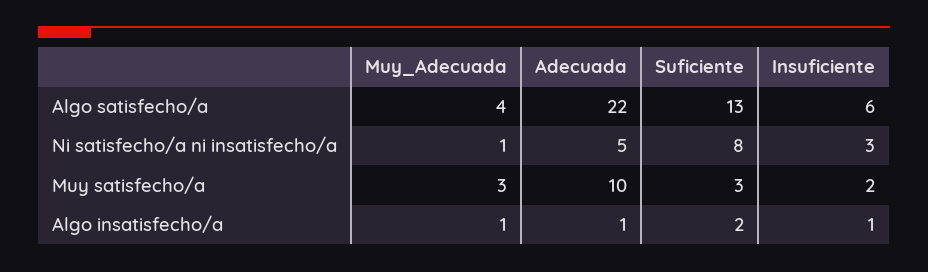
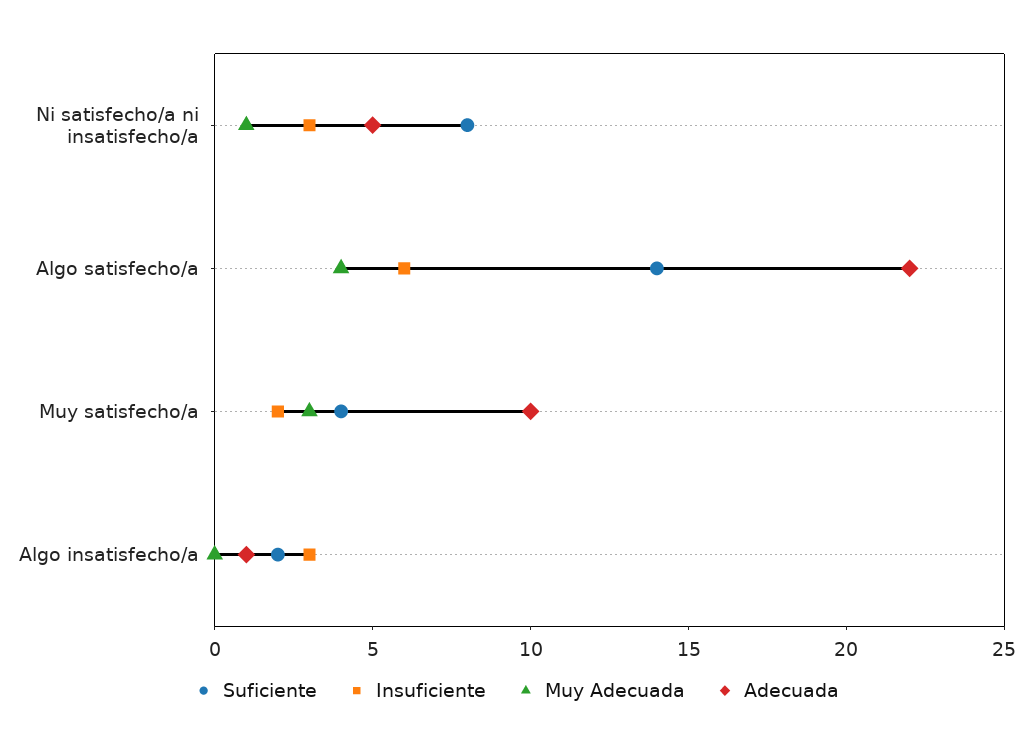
  {
    "Muy_Adecuada": {
      "Algo satisfecho/a": 4,
      "Ni satisfecho/a ni insatisfecho/a": 1,
      "Muy satisfecho/a": 3,
-     "Algo insatisfecho/a": 1
+     "Algo insatisfecho/a": 0
    },
    "Adecuada": {
      "Algo satisfecho/a": 22,
      "Ni satisfecho/a ni insatisfecho/a": 5,
      "Muy satisfecho/a": 10,
      "Algo insatisfecho/a": 1
    },
    "Suficiente": {
-     "Algo satisfecho/a": 13,
+     "Algo satisfecho/a": 14,
      "Ni satisfecho/a ni insatisfecho/a": 8,
-     "Muy satisfecho/a": 3,
+     "Muy satisfecho/a": 4,
      "Algo insatisfecho/a": 2
    },
    "Insuficiente": {
      "Algo satisfecho/a": 6,
      "Ni satisfecho/a ni insatisfecho/a": 3,
      "Muy satisfecho/a": 2,
-     "Algo insatisfecho/a": 1
+     "Algo insatisfecho/a": 3
    }
  }

